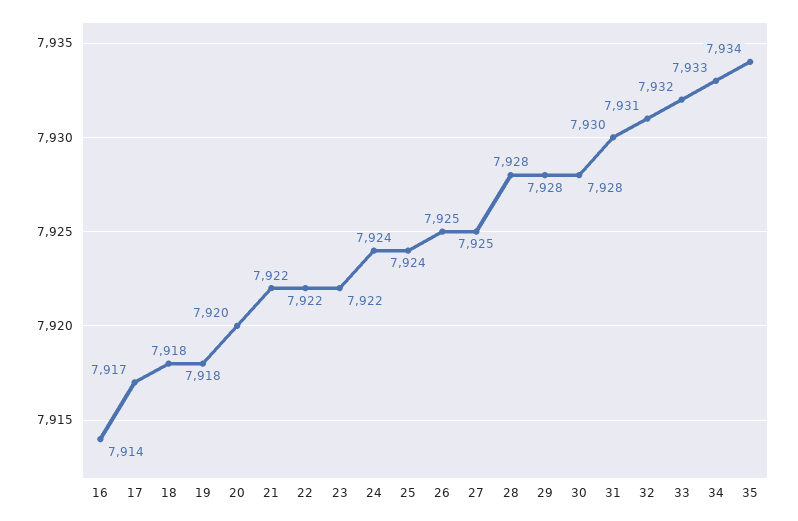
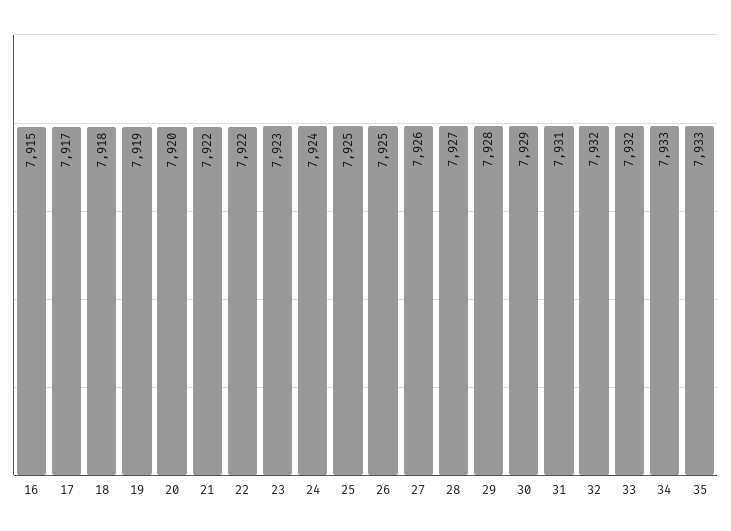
  {
-   "16": 7914,
+   "16": 7915,
    "17": 7917,
    "18": 7918,
-   "19": 7918,
+   "19": 7919,
    "20": 7920,
    "21": 7922,
    "22": 7922,
-   "23": 7922,
+   "23": 7923,
    "24": 7924,
-   "25": 7924,
+   "25": 7925,
    "26": 7925,
-   "27": 7925,
+   "27": 7926,
-   "28": 7928,
+   "28": 7927,
    "29": 7928,
-   "30": 7928,
+   "30": 7929,
-   "31": 7930,
+   "31": 7931,
-   "32": 7931,
+   "32": 7932,
    "33": 7932,
    "34": 7933,
-   "35": 7934
+   "35": 7933
  }

